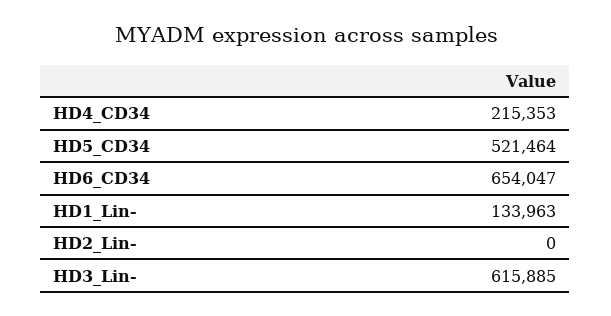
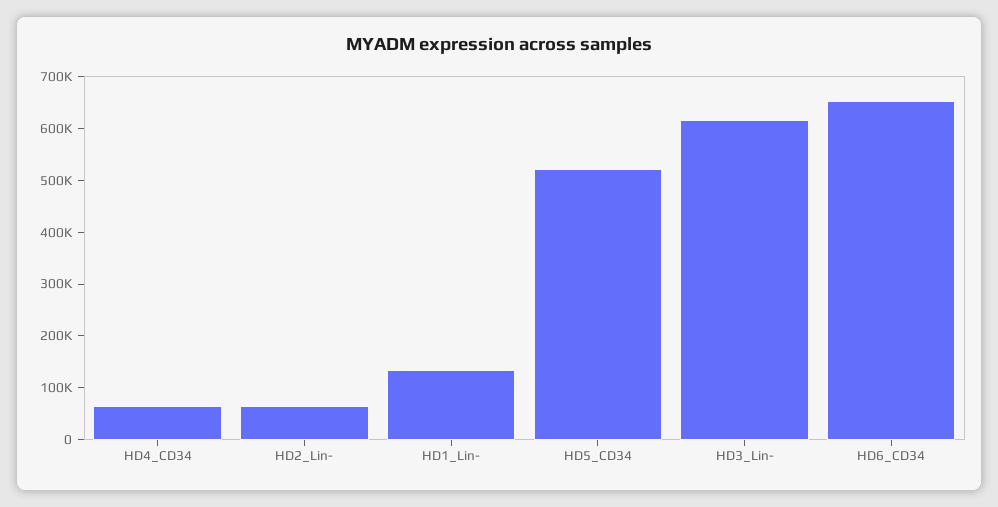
  {
-   "HD4_CD34": 215353,
+   "HD4_CD34": 60000,
    "HD5_CD34": 521464,
    "HD6_CD34": 654047,
    "HD1_Lin-": 133963,
-   "HD2_Lin-": 0,
+   "HD2_Lin-": 60000,
    "HD3_Lin-": 615885
  }

